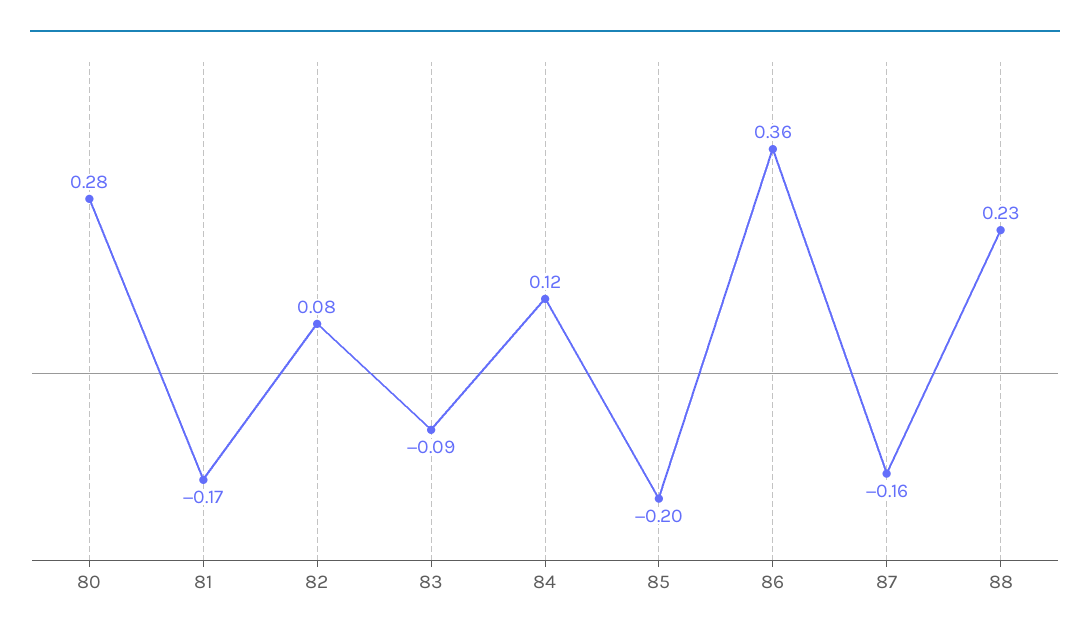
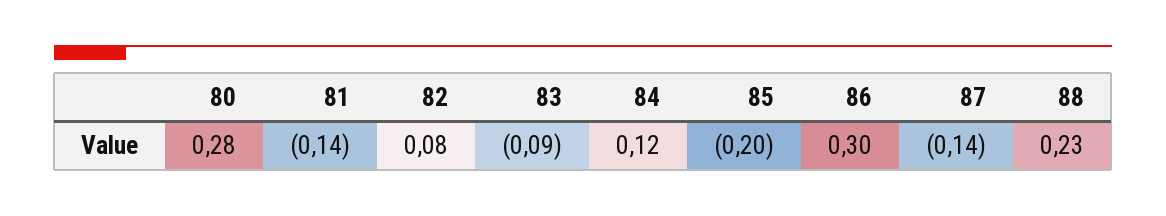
  {
    "80": 0.28,
-   "81": -0.17,
+   "81": -0.14,
    "82": 0.08,
    "83": -0.09,
    "84": 0.12,
    "85": -0.2,
-   "86": 0.36,
+   "86": 0.3,
-   "87": -0.16,
+   "87": -0.14,
    "88": 0.23
  }

